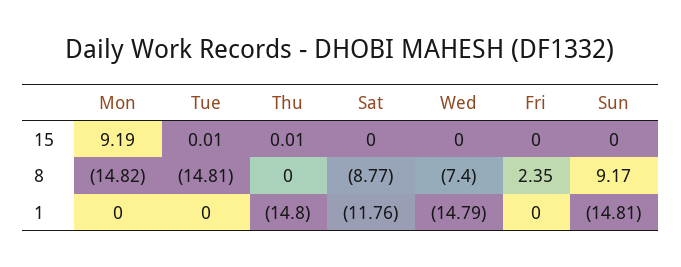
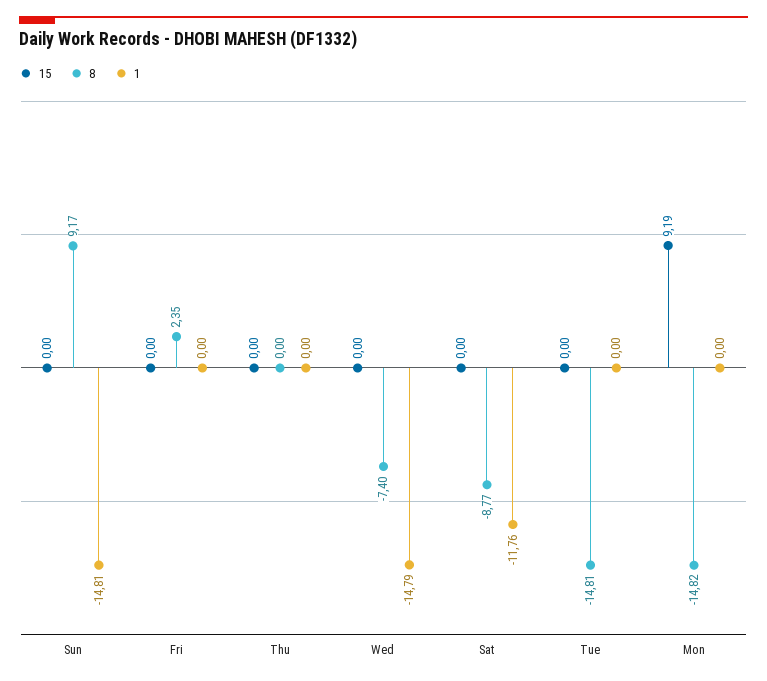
  {
    "15": {
      "Mon": 9.19,
-     "Tue": 0.01,
+     "Tue": 0,
-     "Thu": 0.01,
+     "Thu": 0,
      "Sat": 0,
      "Wed": 0,
      "Fri": 0,
      "Sun": 0
    },
    "8": {
      "Mon": -14.82,
      "Tue": -14.81,
      "Thu": 0,
      "Sat": -8.77,
      "Wed": -7.4,
      "Fri": 2.35,
      "Sun": 9.17
    },
    "1": {
      "Mon": 0,
      "Tue": 0,
-     "Thu": -14.8,
+     "Thu": 0,
      "Sat": -11.76,
      "Wed": -14.79,
      "Fri": 0,
      "Sun": -14.81
    }
  }

